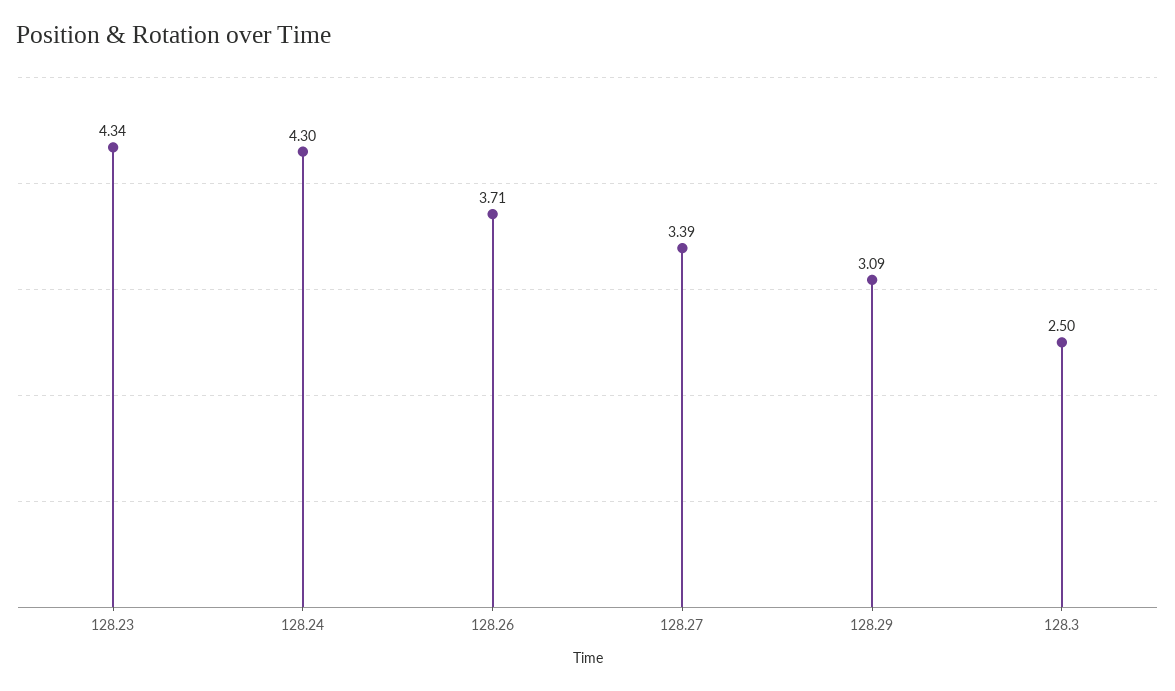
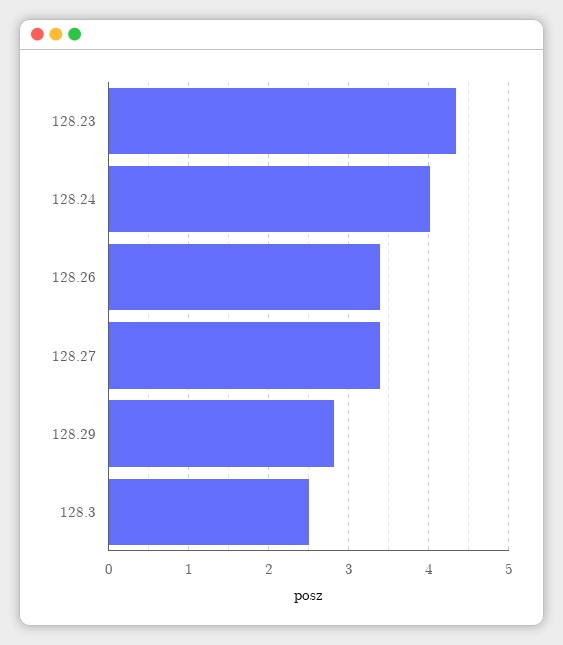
  {
    "128.23": 4.34,
-   "128.24": 4.3,
+   "128.24": 4,
-   "128.26": 3.71,
+   "128.26": 3.4,
    "128.27": 3.39,
-   "128.29": 3.09,
+   "128.29": 2.8,
    "128.3": 2.5
  }

